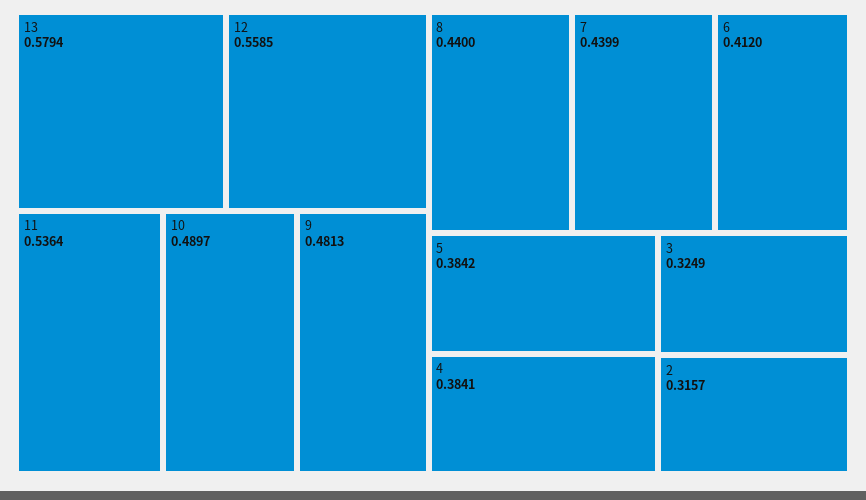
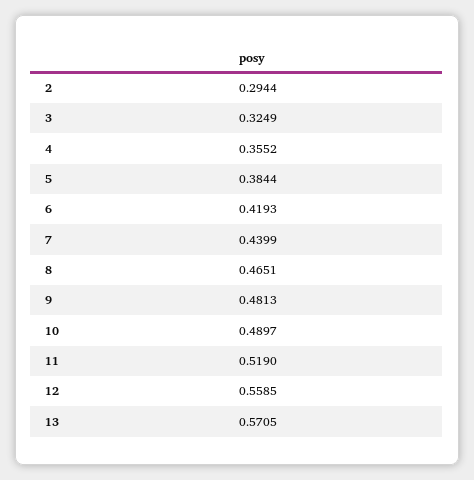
  {
-   "13": 0.5794,
+   "13": 0.5705,
    "12": 0.5585,
-   "11": 0.5364,
+   "11": 0.519,
    "10": 0.4897,
    "9": 0.4813,
-   "8": 0.44,
+   "8": 0.4651,
    "7": 0.4399,
-   "6": 0.412,
+   "6": 0.4193,
-   "5": 0.3842,
+   "5": 0.3844,
-   "4": 0.3841,
+   "4": 0.3552,
    "3": 0.3249,
-   "2": 0.3157
+   "2": 0.2944
  }

